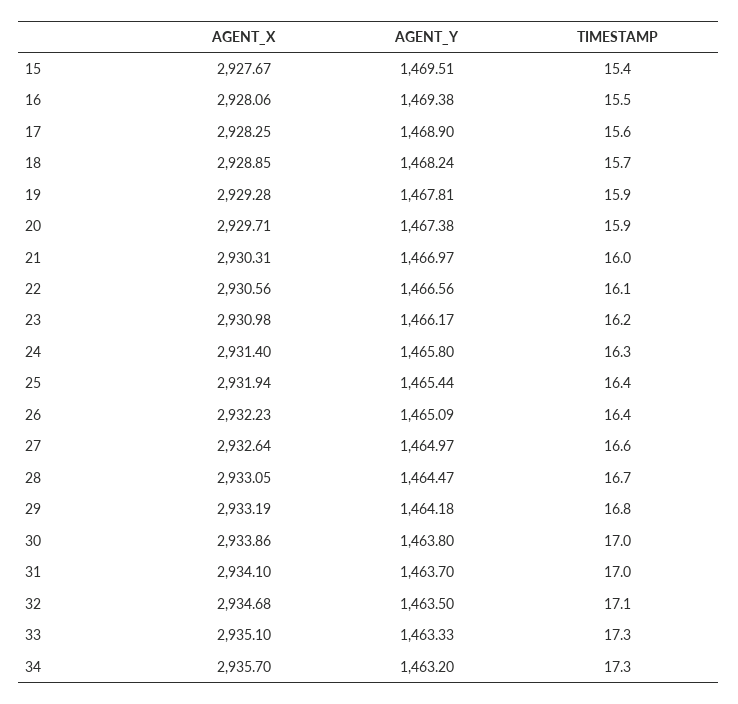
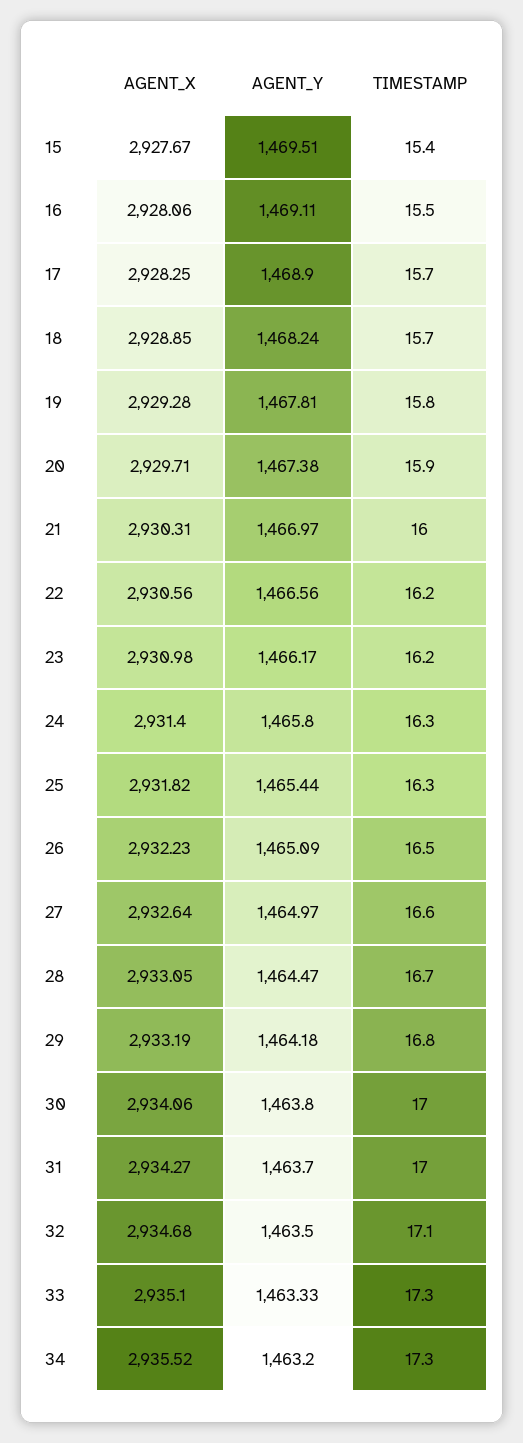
  {
    "AGENT_X": {
      "15": 2927.67,
      "16": 2928.06,
      "17": 2928.25,
      "18": 2928.85,
      "19": 2929.28,
      "20": 2929.71,
      "21": 2930.31,
      "22": 2930.56,
      "23": 2930.98,
      "24": 2931.4,
-     "25": 2931.94,
+     "25": 2931.82,
      "26": 2932.23,
      "27": 2932.64,
      "28": 2933.05,
      "29": 2933.19,
-     "30": 2933.86,
+     "30": 2934.06,
-     "31": 2934.1,
+     "31": 2934.27,
      "32": 2934.68,
      "33": 2935.1,
-     "34": 2935.7
+     "34": 2935.52
    },
    "AGENT_Y": {
      "15": 1469.51,
-     "16": 1469.38,
+     "16": 1469.11,
      "17": 1468.9,
      "18": 1468.24,
      "19": 1467.81,
      "20": 1467.38,
      "21": 1466.97,
      "22": 1466.56,
      "23": 1466.17,
      "24": 1465.8,
      "25": 1465.44,
      "26": 1465.09,
      "27": 1464.97,
      "28": 1464.47,
      "29": 1464.18,
      "30": 1463.8,
      "31": 1463.7,
      "32": 1463.5,
      "33": 1463.33,
      "34": 1463.2
    },
    "TIMESTAMP": {
      "15": 15.4,
      "16": 15.5,
-     "17": 15.6,
+     "17": 15.7,
      "18": 15.7,
-     "19": 15.9,
+     "19": 15.8,
      "20": 15.9,
      "21": 16,
-     "22": 16.1,
+     "22": 16.2,
      "23": 16.2,
      "24": 16.3,
-     "25": 16.4,
+     "25": 16.3,
-     "26": 16.4,
+     "26": 16.5,
      "27": 16.6,
      "28": 16.7,
      "29": 16.8,
      "30": 17,
      "31": 17,
      "32": 17.1,
      "33": 17.3,
      "34": 17.3
    }
  }

